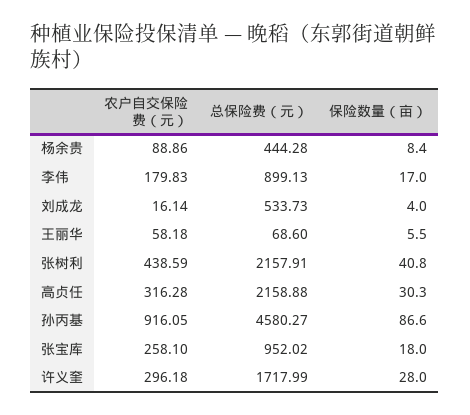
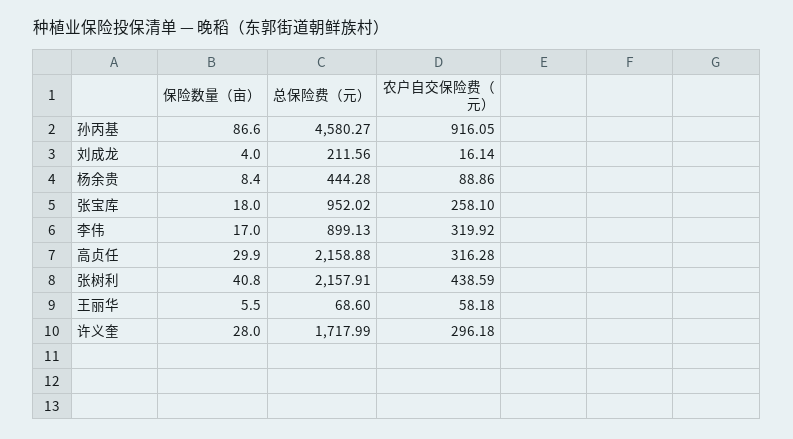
  {
    "农户自交保险费（元）": {
      "杨余贵": 88.86,
-     "李伟": 179.83,
+     "李伟": 319.92,
      "刘成龙": 16.14,
      "王丽华": 58.18,
      "张树利": 438.59,
      "高贞任": 316.28,
      "孙丙基": 916.05,
      "张宝库": 258.1,
      "许义奎": 296.18
    },
    "总保险费（元）": {
      "杨余贵": 444.28,
      "李伟": 899.13,
-     "刘成龙": 533.73,
+     "刘成龙": 211.56,
      "王丽华": 68.6,
      "张树利": 2157.91,
      "高贞任": 2158.88,
      "孙丙基": 4580.27,
      "张宝库": 952.02,
      "许义奎": 1717.99
    },
    "保险数量（亩）": {
      "杨余贵": 8.4,
      "李伟": 17,
      "刘成龙": 4,
      "王丽华": 5.5,
      "张树利": 40.8,
-     "高贞任": 30.3,
+     "高贞任": 29.9,
      "孙丙基": 86.6,
      "张宝库": 18,
      "许义奎": 28
    }
  }

